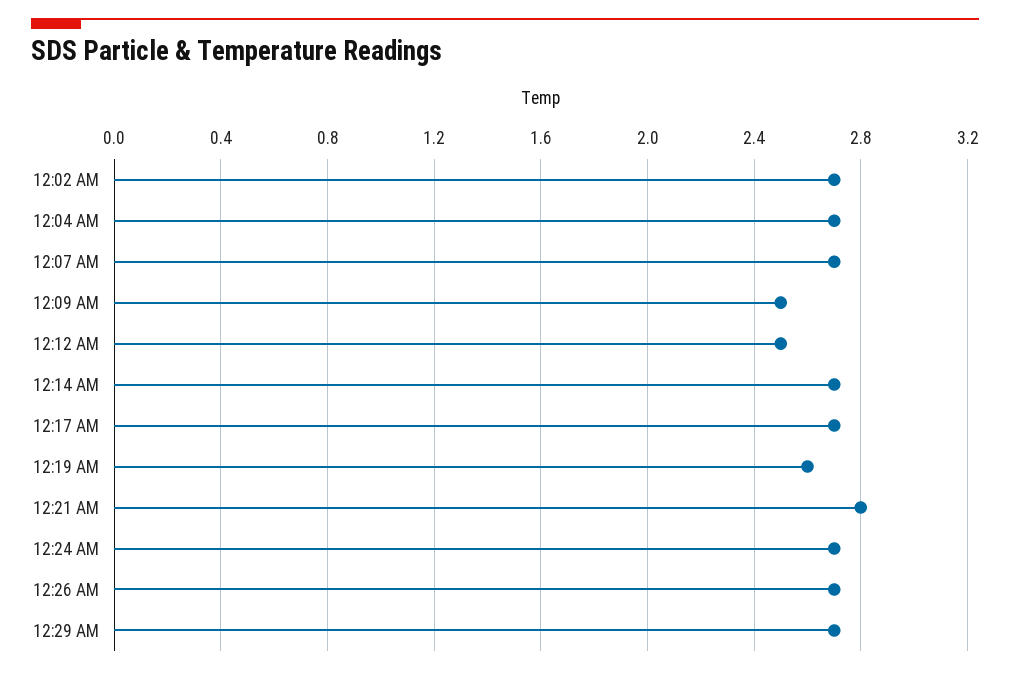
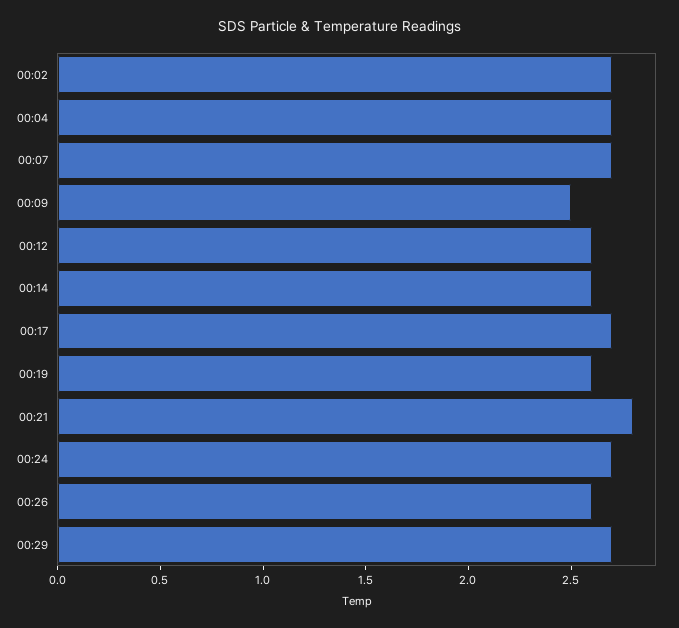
  {
    "12:02 AM": 2.7,
    "12:04 AM": 2.7,
    "12:07 AM": 2.7,
    "12:09 AM": 2.5,
-   "12:12 AM": 2.5,
+   "12:12 AM": 2.6,
-   "12:14 AM": 2.7,
+   "12:14 AM": 2.6,
    "12:17 AM": 2.7,
    "12:19 AM": 2.6,
    "12:21 AM": 2.8,
    "12:24 AM": 2.7,
-   "12:26 AM": 2.7,
+   "12:26 AM": 2.6,
    "12:29 AM": 2.7
  }

